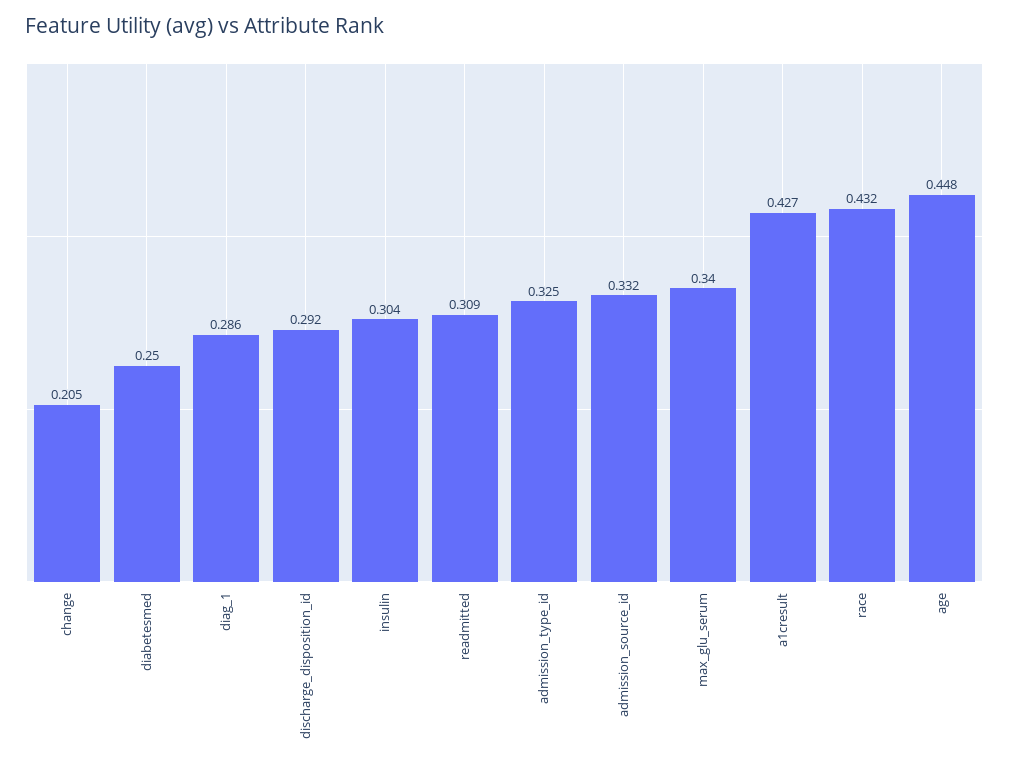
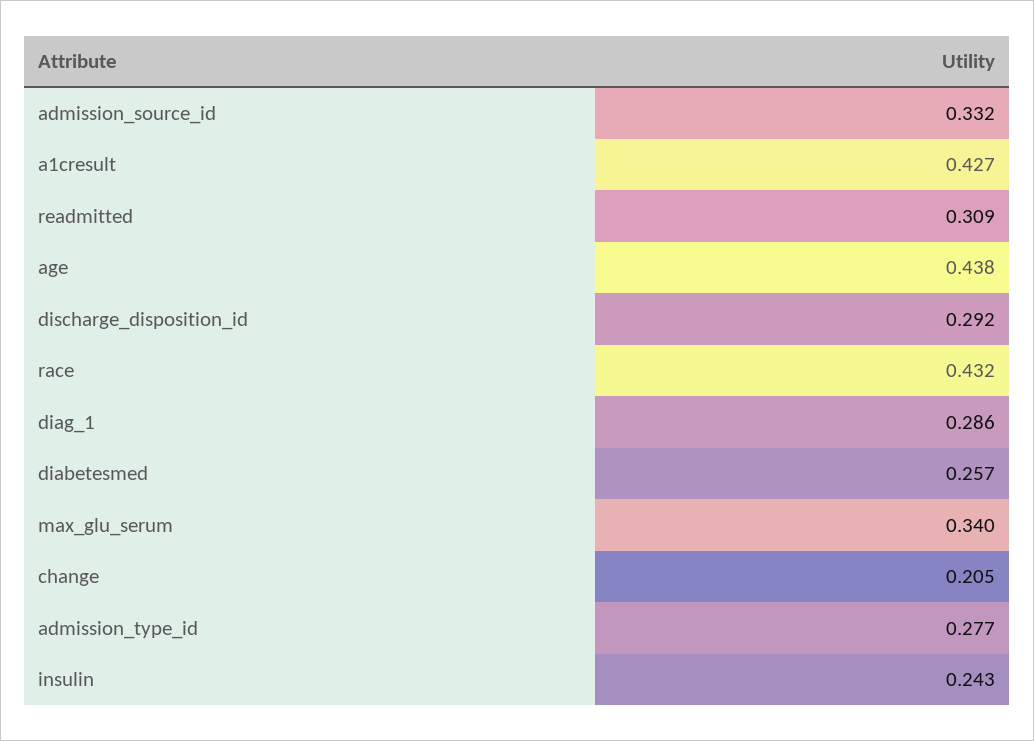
  {
    "change": 0.205,
-   "diabetesmed": 0.25,
+   "diabetesmed": 0.257,
    "diag_1": 0.286,
    "discharge_disposition_id": 0.292,
-   "insulin": 0.304,
+   "insulin": 0.243,
    "readmitted": 0.309,
-   "admission_type_id": 0.325,
+   "admission_type_id": 0.277,
    "admission_source_id": 0.332,
    "max_glu_serum": 0.34,
    "a1cresult": 0.427,
    "race": 0.432,
-   "age": 0.448
+   "age": 0.438
  }

